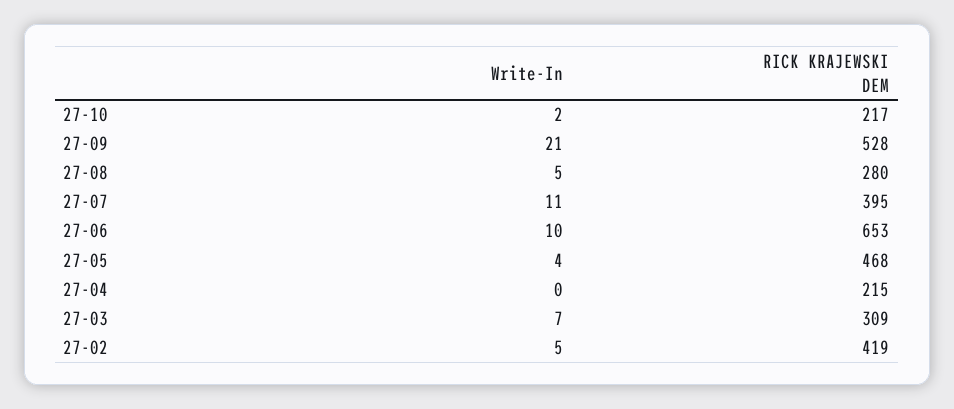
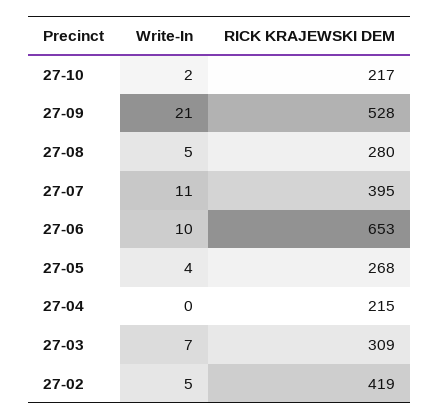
  {
    "Write-In": {
      "27-10": 2,
      "27-09": 21,
      "27-08": 5,
      "27-07": 11,
      "27-06": 10,
      "27-05": 4,
      "27-04": 0,
      "27-03": 7,
      "27-02": 5
    },
    "RICK KRAJEWSKI DEM": {
      "27-10": 217,
      "27-09": 528,
      "27-08": 280,
      "27-07": 395,
      "27-06": 653,
-     "27-05": 468,
+     "27-05": 268,
      "27-04": 215,
      "27-03": 309,
      "27-02": 419
    }
  }

